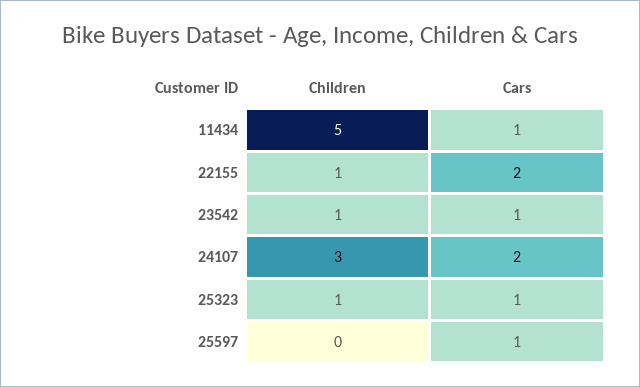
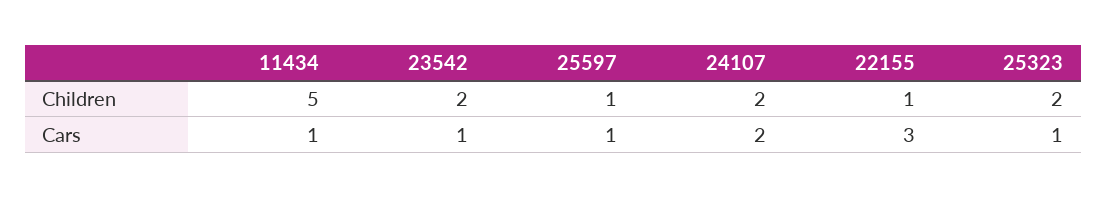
  {
    "Children": {
      "11434": 5,
      "22155": 1,
-     "23542": 1,
+     "23542": 2,
-     "24107": 3,
+     "24107": 2,
-     "25323": 1,
+     "25323": 2,
-     "25597": 0
+     "25597": 1
    },
    "Cars": {
      "11434": 1,
-     "22155": 2,
+     "22155": 3,
      "23542": 1,
      "24107": 2,
      "25323": 1,
      "25597": 1
    }
  }

